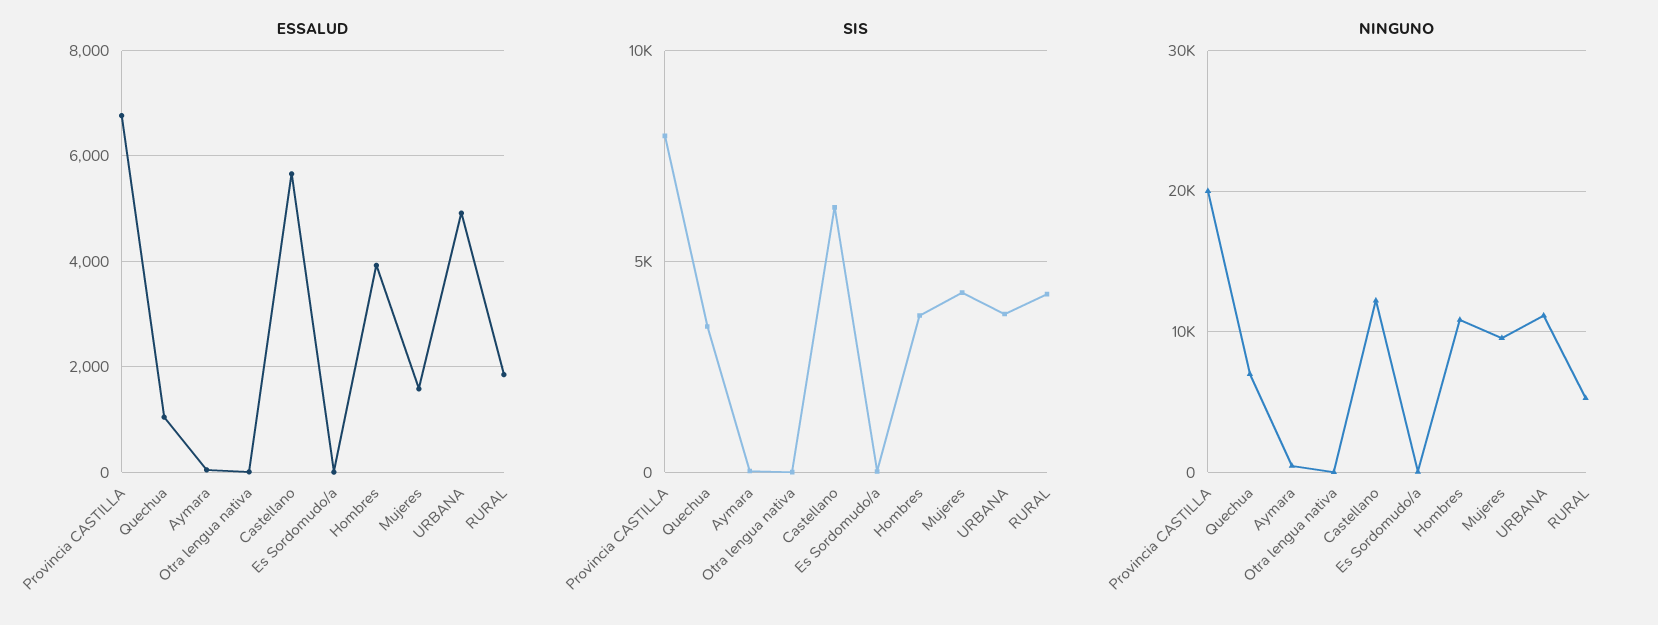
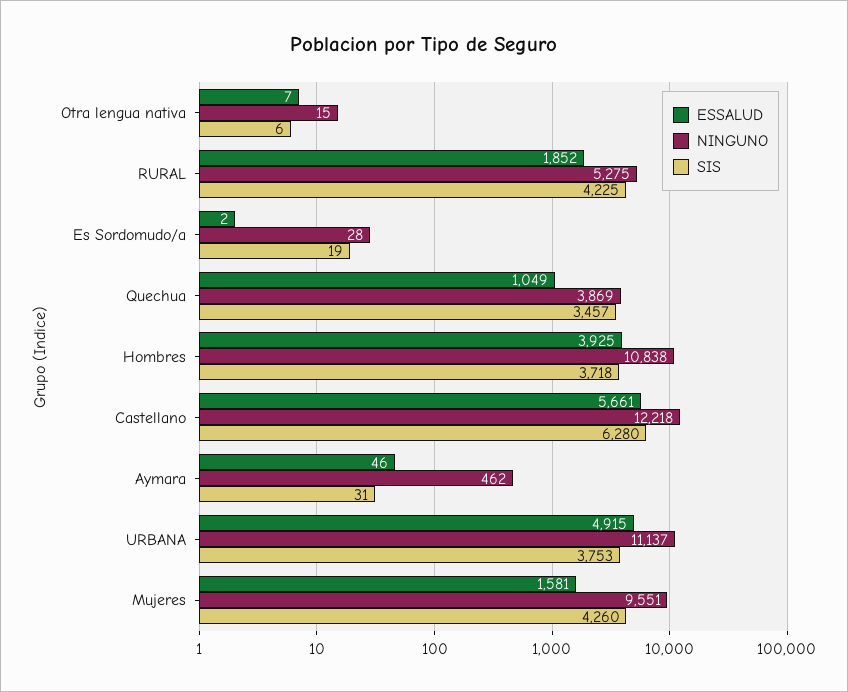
  {
    "ESSALUD": {
-     "Provincia CASTILLA": 6800,
      "Quechua": 1049,
      "Aymara": 46,
      "Otra lengua nativa": 7,
      "Castellano": 5661,
      "Es Sordomudo/a": 2,
      "Hombres": 3925,
      "Mujeres": 1581,
      "URBANA": 4915,
      "RURAL": 1852
    },
    "SIS": {
-     "Provincia CASTILLA": 8000,
      "Quechua": 3457,
      "Aymara": 31,
      "Otra lengua nativa": 6,
      "Castellano": 6280,
      "Es Sordomudo/a": 19,
      "Hombres": 3718,
      "Mujeres": 4260,
      "URBANA": 3753,
      "RURAL": 4225
    },
    "NINGUNO": {
-     "Provincia CASTILLA": 20000,
-     "Quechua": 7000,
+     "Quechua": 3869,
      "Aymara": 462,
      "Otra lengua nativa": 15,
      "Castellano": 12218,
      "Es Sordomudo/a": 28,
      "Hombres": 10838,
      "Mujeres": 9551,
      "URBANA": 11137,
      "RURAL": 5275
    }
  }

